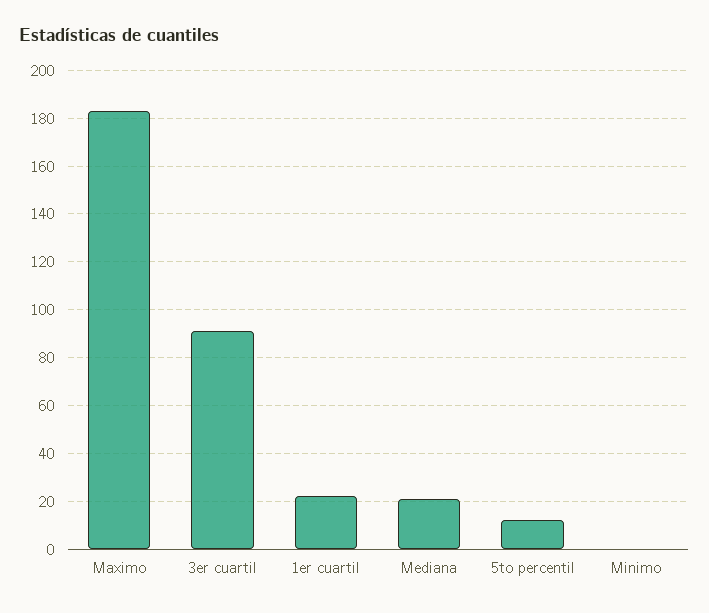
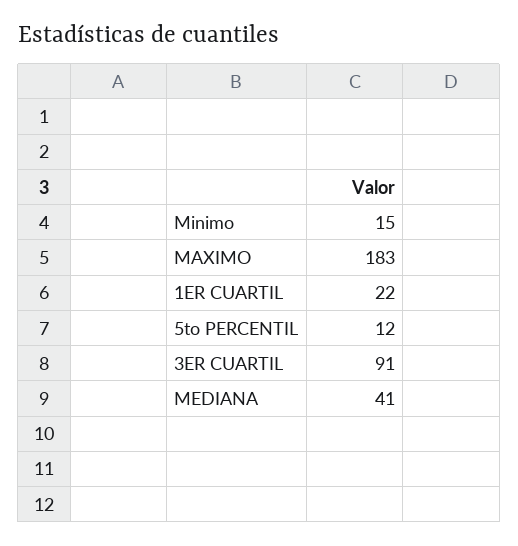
  {
    "Maximo": 183,
    "3er cuartil": 91,
    "1er cuartil": 22,
-   "Mediana": 20,
+   "Mediana": 41,
    "5to percentil": 12,
-   "Minimo": 0
+   "Minimo": 15
  }

